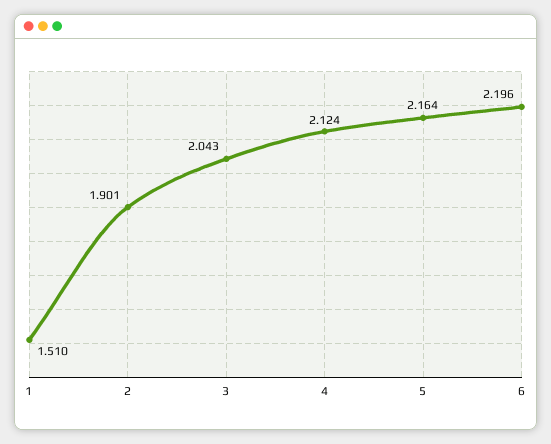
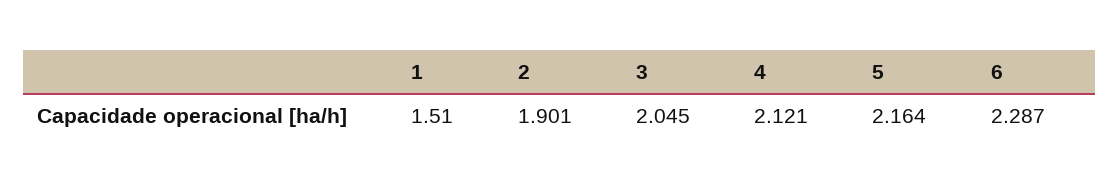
  {
    "1": 1.51,
    "2": 1.901,
-   "3": 2.043,
+   "3": 2.045,
-   "4": 2.124,
+   "4": 2.121,
    "5": 2.164,
-   "6": 2.196
+   "6": 2.287
  }

